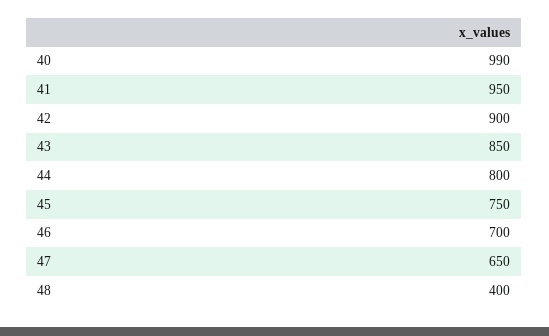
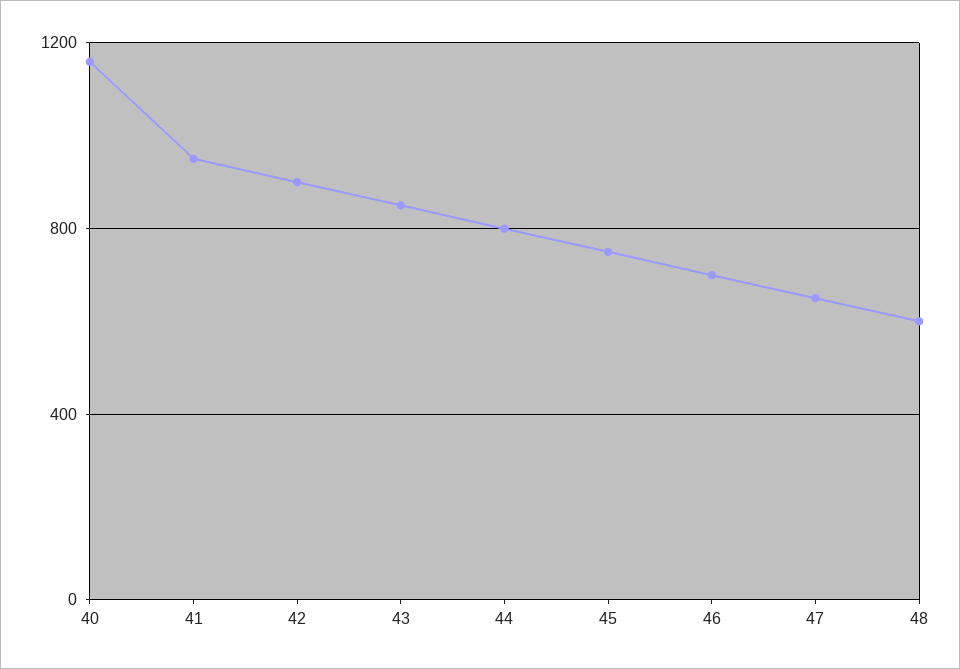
  {
-   "40": 990,
+   "40": 1150,
    "41": 950,
    "42": 900,
    "43": 850,
    "44": 800,
    "45": 750,
    "46": 700,
    "47": 650,
-   "48": 400
+   "48": 600
  }

